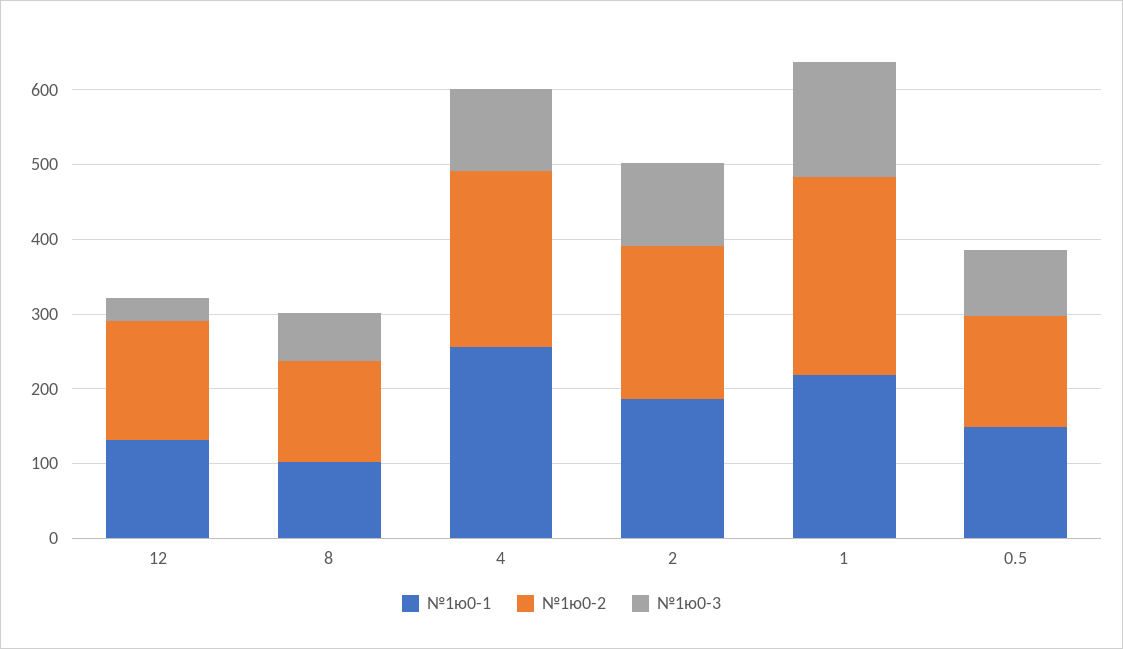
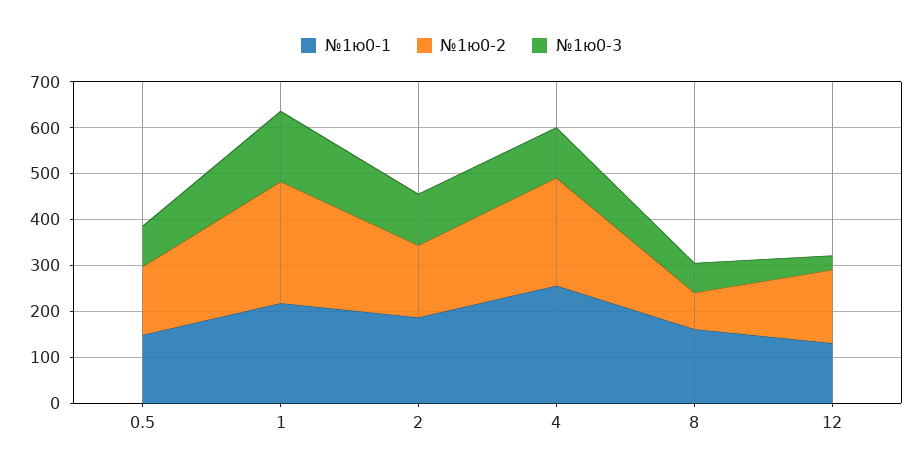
  {
    "№1ю0-1": {
      "12": 140,
-     "8": 100,
+     "8": 160,
      "4": 260,
      "2": 180,
      "1": 220,
      "0.5": 140
    },
    "№1ю0-2": {
      "12": 160,
-     "8": 140,
+     "8": 80,
      "4": 240,
-     "2": 200,
+     "2": 160,
      "1": 260,
      "0.5": 140
    },
    "№1ю0-3": {
      "12": 40,
      "8": 60,
      "4": 100,
      "2": 120,
      "1": 160,
      "0.5": 80
    }
  }

